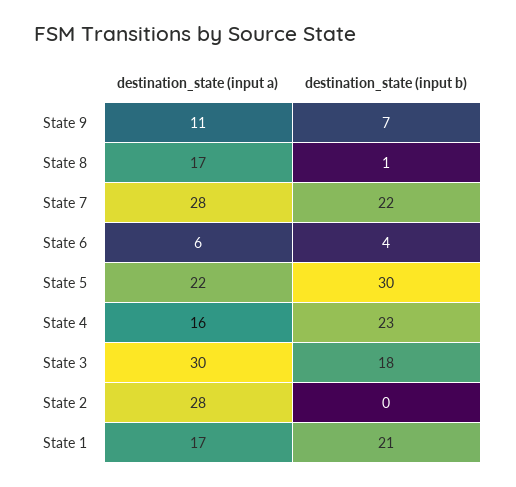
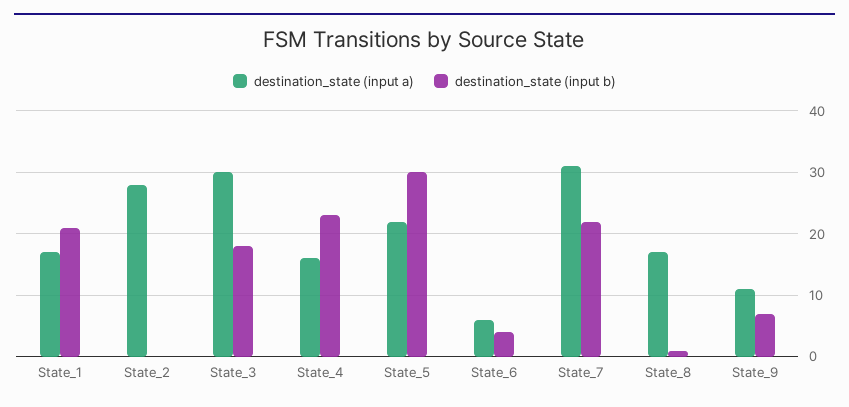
  {
    "destination_state (input a)": {
      "State 9": 11,
      "State 8": 17,
-     "State 7": 28,
+     "State 7": 31,
      "State 6": 6,
      "State 5": 22,
      "State 4": 16,
      "State 3": 30,
      "State 2": 28,
      "State 1": 17
    },
    "destination_state (input b)": {
      "State 9": 7,
      "State 8": 1,
      "State 7": 22,
      "State 6": 4,
      "State 5": 30,
      "State 4": 23,
      "State 3": 18,
      "State 2": 0,
      "State 1": 21
    }
  }

